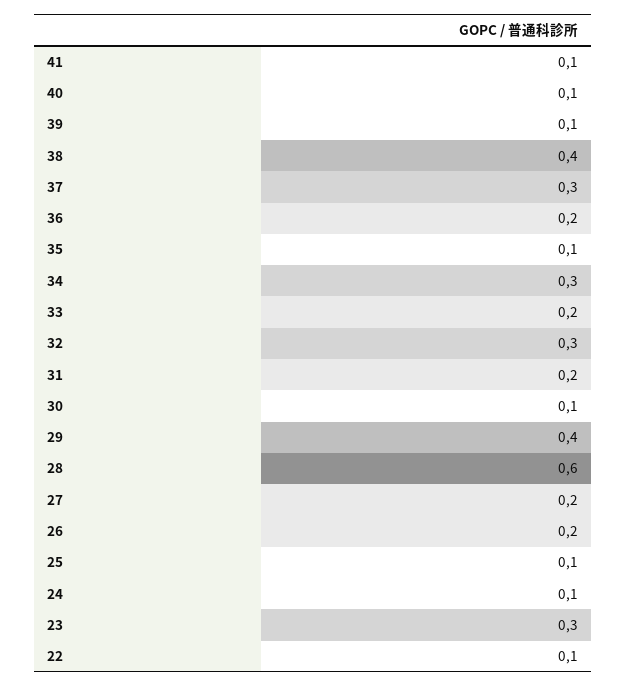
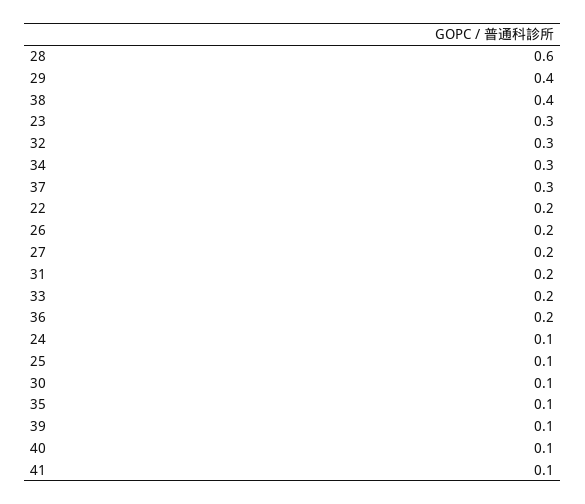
  {
    "41": 0.1,
    "40": 0.1,
    "39": 0.1,
    "38": 0.4,
    "37": 0.3,
    "36": 0.2,
    "35": 0.1,
    "34": 0.3,
    "33": 0.2,
    "32": 0.3,
    "31": 0.2,
    "30": 0.1,
    "29": 0.4,
    "28": 0.6,
    "27": 0.2,
    "26": 0.2,
    "25": 0.1,
    "24": 0.1,
    "23": 0.3,
-   "22": 0.1
+   "22": 0.2
  }

